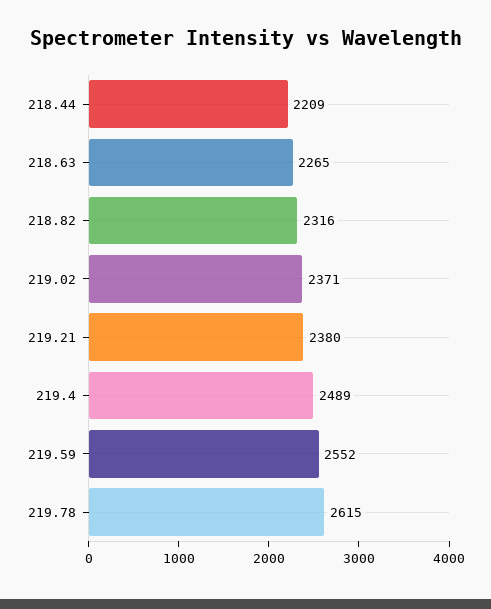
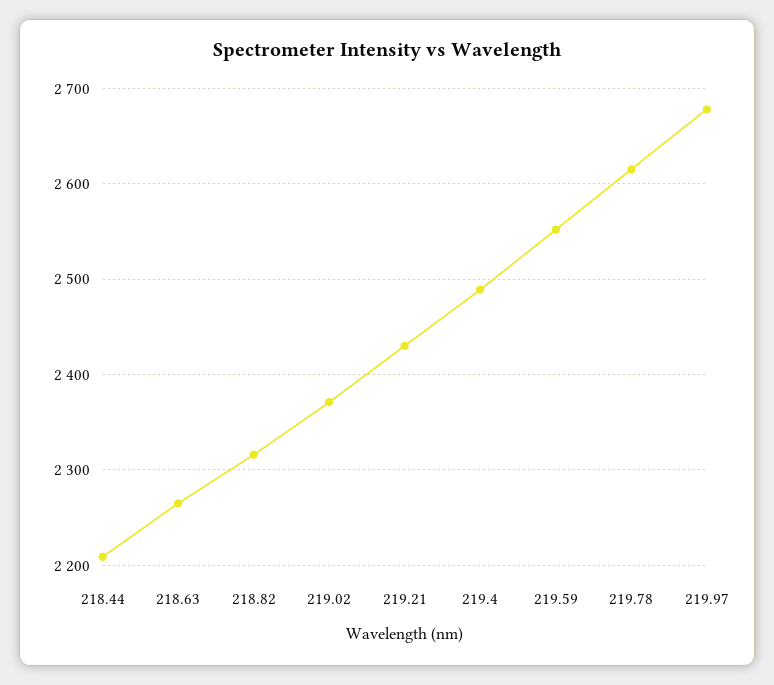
  {
    "218.44": 2209,
    "218.63": 2265,
    "218.82": 2316,
    "219.02": 2371,
-   "219.21": 2380,
+   "219.21": 2430,
    "219.4": 2489,
    "219.59": 2552,
-   "219.78": 2615
+   "219.78": 2615,
+   "219.97": 2680
  }

